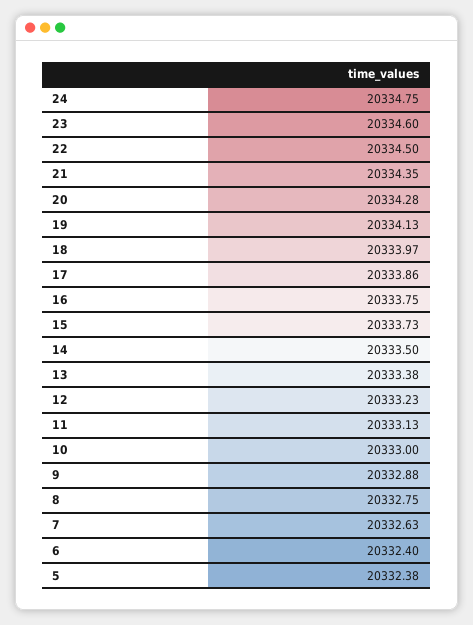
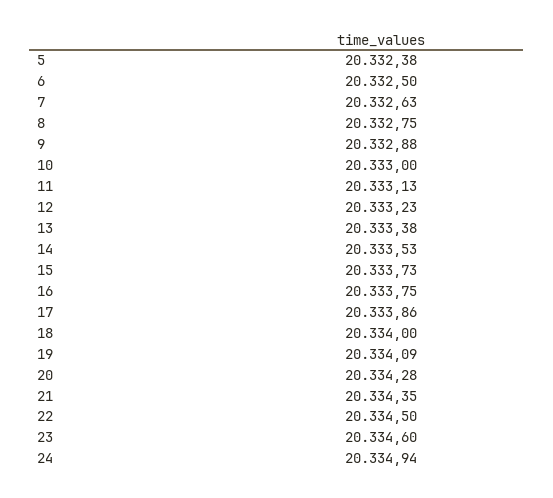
  {
-   "24": 20334.75,
+   "24": 20334.94,
    "23": 20334.6,
    "22": 20334.5,
    "21": 20334.35,
    "20": 20334.28,
-   "19": 20334.13,
+   "19": 20334.09,
-   "18": 20333.97,
+   "18": 20334,
    "17": 20333.86,
    "16": 20333.75,
    "15": 20333.73,
-   "14": 20333.5,
+   "14": 20333.53,
    "13": 20333.38,
    "12": 20333.23,
    "11": 20333.13,
    "10": 20333,
    "9": 20332.88,
    "8": 20332.75,
    "7": 20332.63,
-   "6": 20332.4,
+   "6": 20332.5,
    "5": 20332.38
  }

